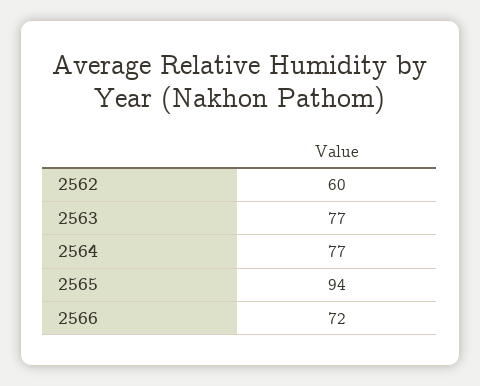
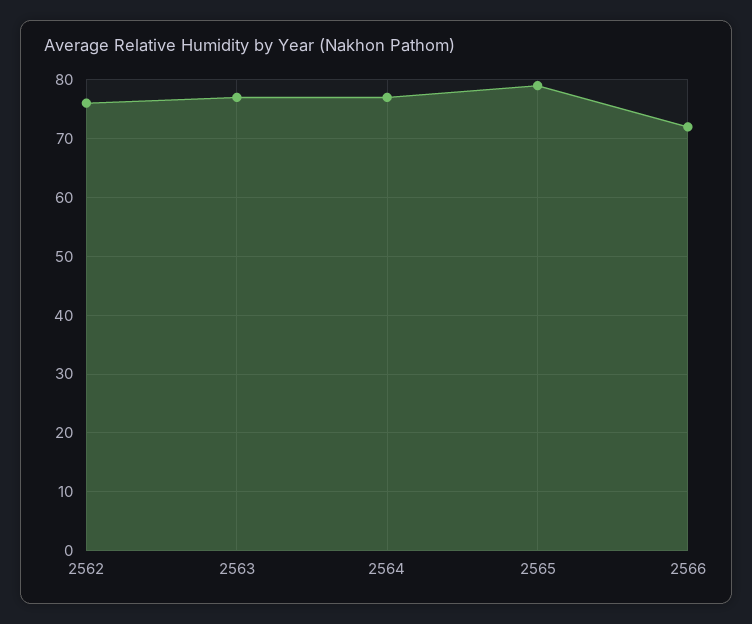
  {
-   "2562": 60,
+   "2562": 75,
    "2563": 77,
    "2564": 77,
-   "2565": 94,
+   "2565": 80,
    "2566": 72
  }

